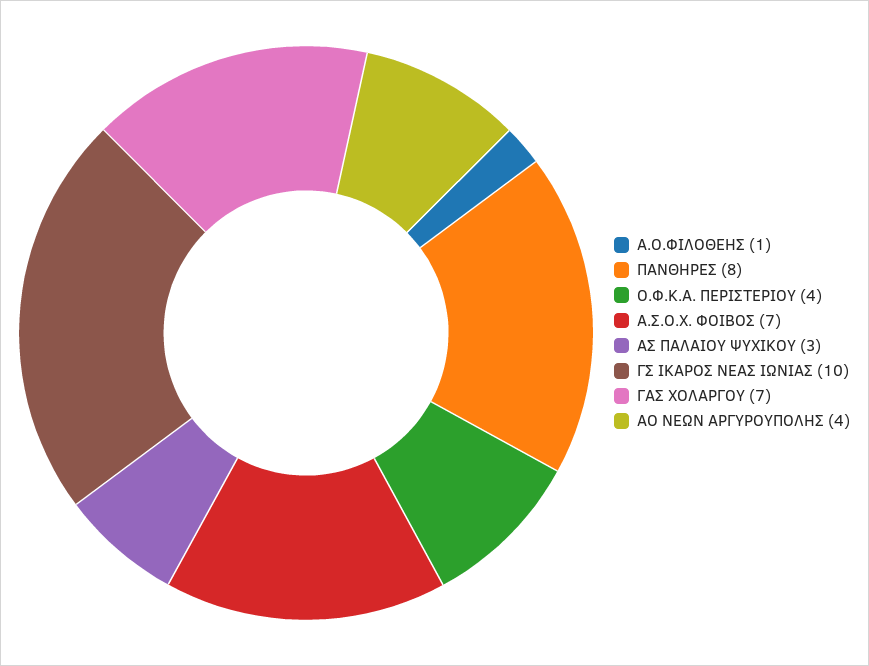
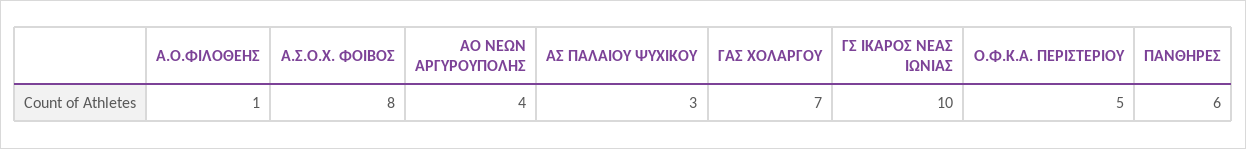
  {
    "Α.Ο.ΦΙΛΟΘΕΗΣ": 1,
-   "ΠΑΝΘΗΡΕΣ": 8,
+   "ΠΑΝΘΗΡΕΣ": 6,
-   "Ο.Φ.Κ.Α. ΠΕΡΙΣΤΕΡΙΟΥ": 4,
+   "Ο.Φ.Κ.Α. ΠΕΡΙΣΤΕΡΙΟΥ": 5,
-   "Α.Σ.Ο.Χ. ΦΟΙΒΟΣ": 7,
+   "Α.Σ.Ο.Χ. ΦΟΙΒΟΣ": 8,
    "ΑΣ ΠΑΛΑΙΟΥ ΨΥΧΙΚΟΥ": 3,
    "ΓΣ ΙΚΑΡΟΣ ΝΕΑΣ ΙΩΝΙΑΣ": 10,
    "ΓΑΣ ΧΟΛΑΡΓΟΥ": 7,
    "ΑΟ ΝΕΩΝ ΑΡΓΥΡΟΥΠΟΛΗΣ": 4
  }

